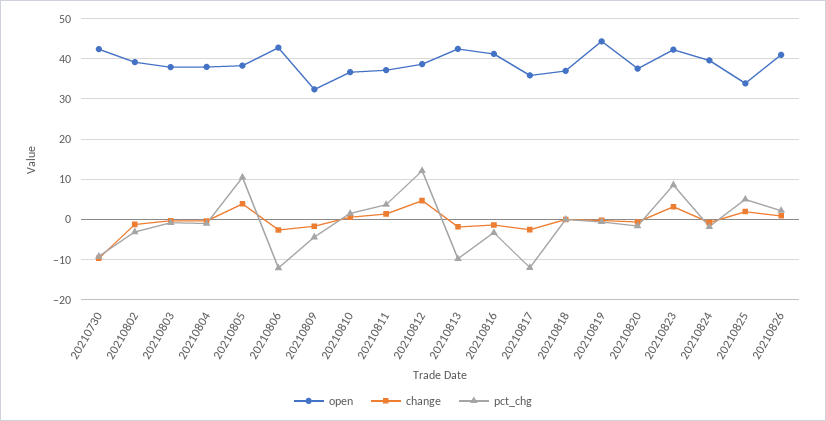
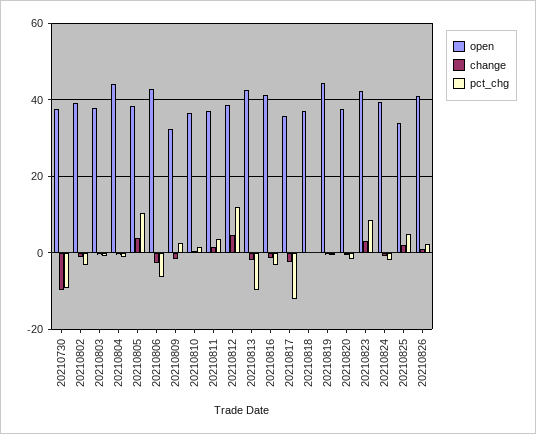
  {
    "open": {
-     "20210730": 42,
+     "20210730": 38,
      "20210802": 40,
      "20210803": 38,
-     "20210804": 38,
+     "20210804": 44,
      "20210805": 38,
      "20210806": 42,
      "20210809": 32,
      "20210810": 36,
      "20210811": 38,
      "20210812": 38,
      "20210813": 42,
      "20210816": 42,
      "20210817": 36,
      "20210818": 38,
      "20210819": 44,
      "20210820": 38,
      "20210823": 42,
      "20210824": 40,
      "20210825": 34,
      "20210826": 42
    },
    "change": {
      "20210730": -10,
      "20210802": -2,
      "20210803": 0,
      "20210804": 0,
      "20210805": 4,
      "20210806": -2,
      "20210809": -2,
      "20210810": 0,
      "20210811": 2,
      "20210812": 4,
      "20210813": -2,
      "20210816": -2,
      "20210817": -2,
      "20210818": 0,
      "20210819": 0,
      "20210820": 0,
      "20210823": 4,
      "20210824": 0,
      "20210825": 2,
      "20210826": 0
    },
    "pct_chg": {
      "20210730": -10,
      "20210802": -4,
      "20210803": 0,
      "20210804": -2,
      "20210805": 10,
-     "20210806": -12,
+     "20210806": -6,
-     "20210809": -4,
+     "20210809": 2,
      "20210810": 2,
      "20210811": 4,
      "20210812": 12,
      "20210813": -10,
      "20210816": -4,
      "20210817": -12,
      "20210818": 0,
      "20210819": 0,
      "20210820": -2,
      "20210823": 8,
      "20210824": -2,
      "20210825": 6,
      "20210826": 2
    }
  }

